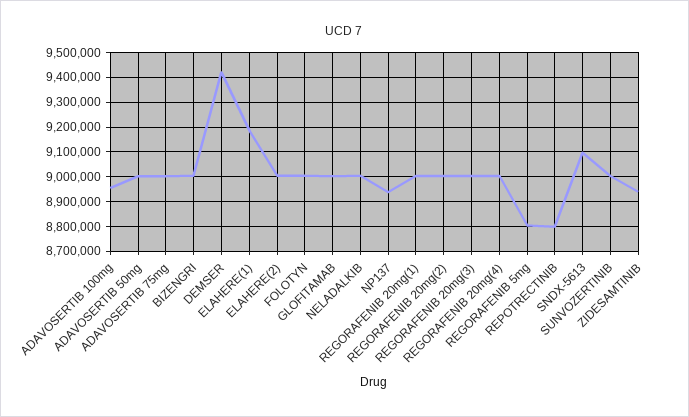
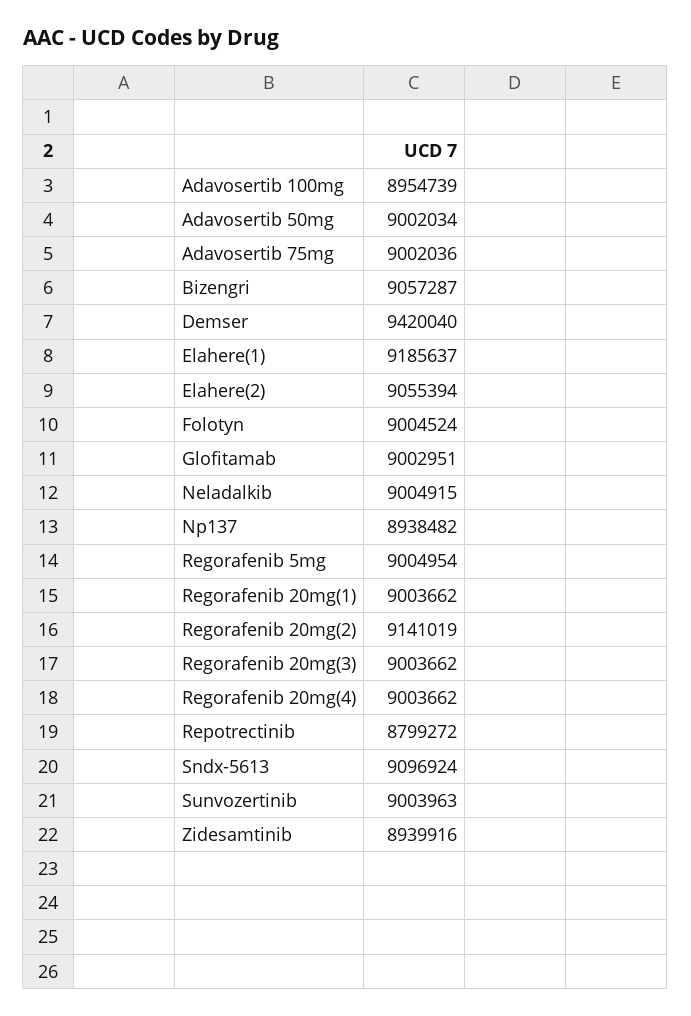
  {
    "ADAVOSERTIB 100mg": 8954739,
    "ADAVOSERTIB 50mg": 9002034,
    "ADAVOSERTIB 75mg": 9002036,
-   "BIZENGRI": 9000000,
+   "BIZENGRI": 9057287,
    "DEMSER": 9420040,
    "ELAHERE(1)": 9185637,
-   "ELAHERE(2)": 9000000,
+   "ELAHERE(2)": 9055394,
    "FOLOTYN": 9004524,
    "GLOFITAMAB": 9002951,
    "NELADALKIB": 9004915,
    "NP137": 8938482,
    "REGORAFENIB 20mg(1)": 9003662,
-   "REGORAFENIB 20mg(2)": 9000000,
+   "REGORAFENIB 20mg(2)": 9141019,
    "REGORAFENIB 20mg(3)": 9003662,
    "REGORAFENIB 20mg(4)": 9003662,
-   "REGORAFENIB 5mg": 8800000,
+   "REGORAFENIB 5mg": 9004954,
    "REPOTRECTINIB": 8799272,
    "SNDX-5613": 9096924,
    "SUNVOZERTINIB": 9003963,
    "ZIDESAMTINIB": 8939916
  }

